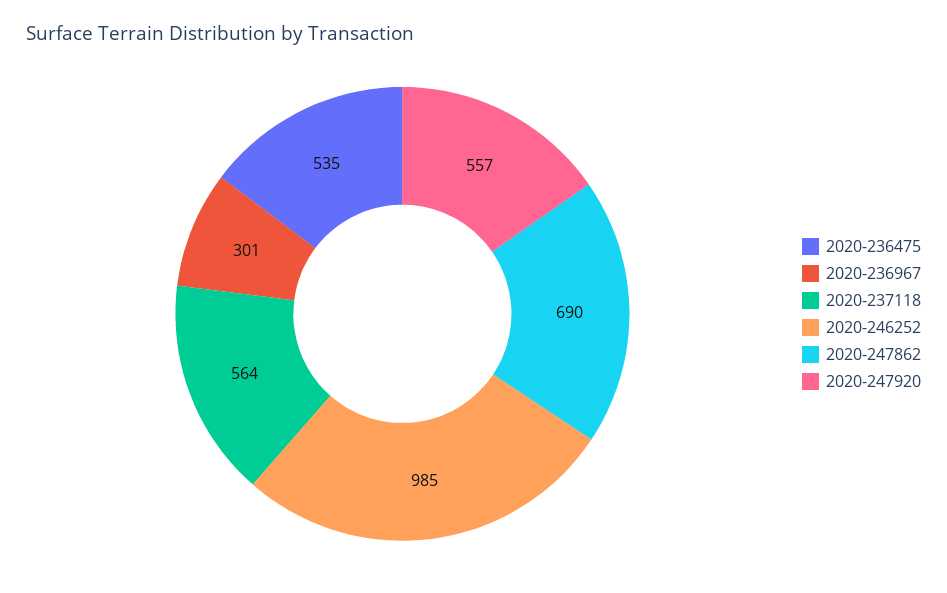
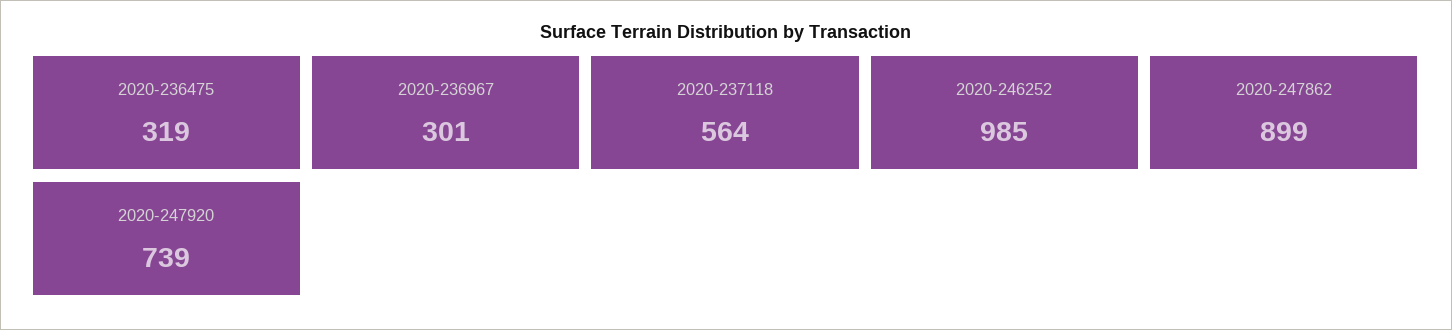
  {
-   "2020-236475": 535,
+   "2020-236475": 319,
    "2020-236967": 301,
    "2020-237118": 564,
    "2020-246252": 985,
-   "2020-247862": 690,
+   "2020-247862": 899,
-   "2020-247920": 557
+   "2020-247920": 739
  }

